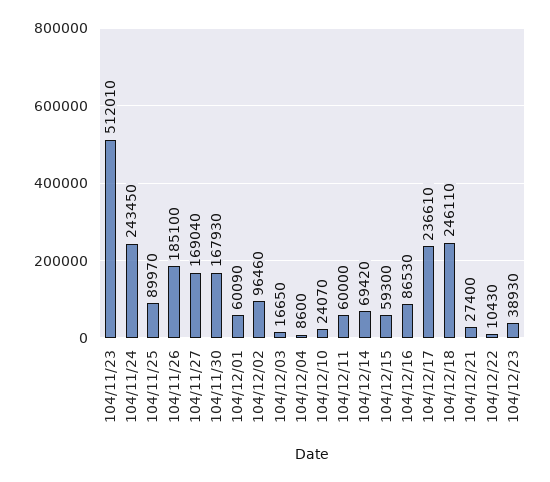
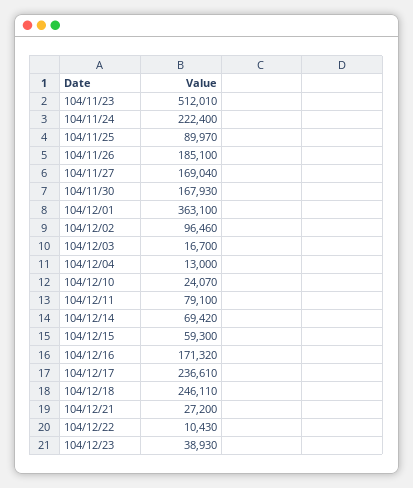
  {
    "104/11/23": 512010,
-   "104/11/24": 243450,
+   "104/11/24": 222400,
    "104/11/25": 89970,
    "104/11/26": 185100,
    "104/11/27": 169040,
    "104/11/30": 167930,
-   "104/12/01": 60090,
+   "104/12/01": 363100,
    "104/12/02": 96460,
-   "104/12/03": 16650,
+   "104/12/03": 16700,
-   "104/12/04": 8600,
+   "104/12/04": 13000,
    "104/12/10": 24070,
-   "104/12/11": 60000,
+   "104/12/11": 79100,
    "104/12/14": 69420,
    "104/12/15": 59300,
-   "104/12/16": 86530,
+   "104/12/16": 171320,
    "104/12/17": 236610,
    "104/12/18": 246110,
-   "104/12/21": 27400,
+   "104/12/21": 27200,
    "104/12/22": 10430,
    "104/12/23": 38930
  }

